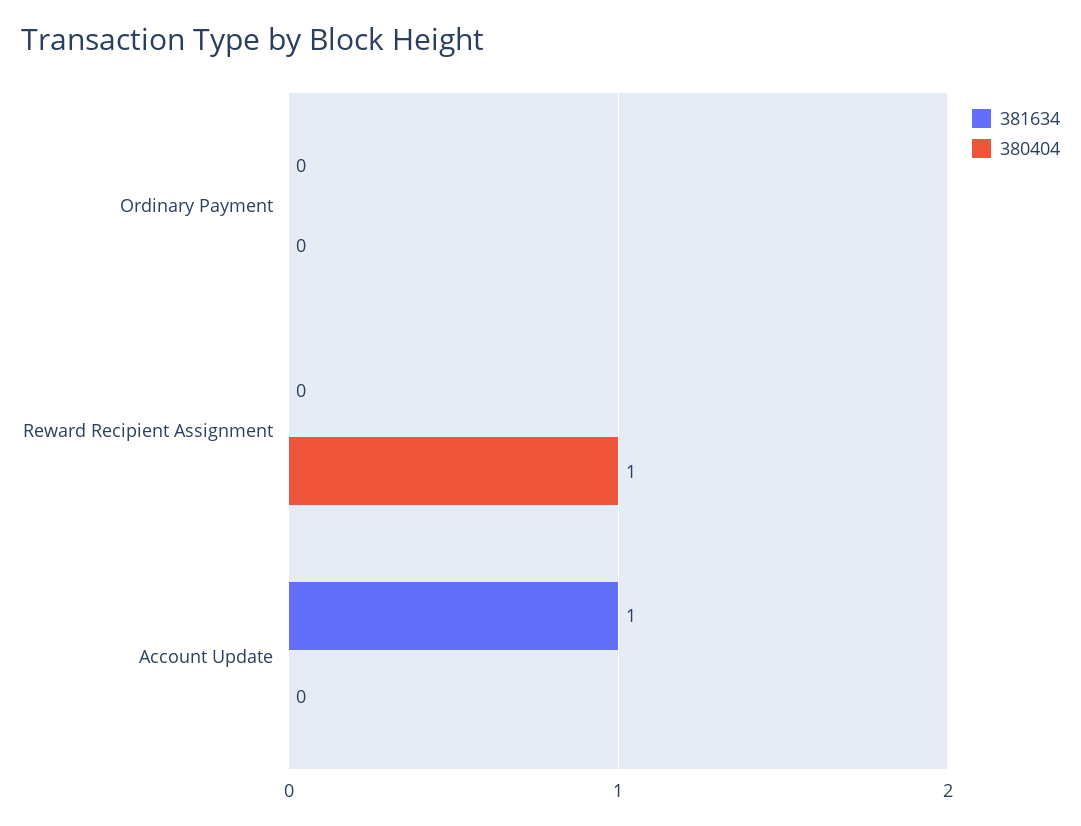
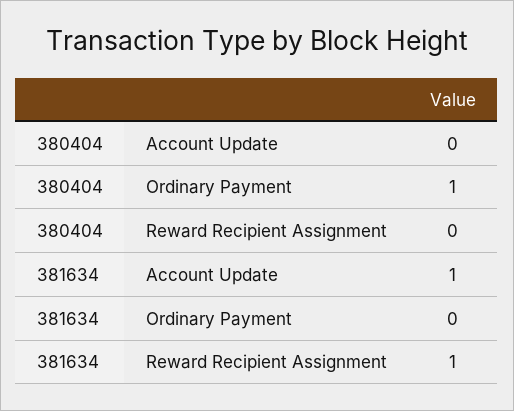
  {
    "381634": {
      "Ordinary Payment": 0,
-     "Reward Recipient Assignment": 0,
+     "Reward Recipient Assignment": 1,
      "Account Update": 1
    },
    "380404": {
-     "Ordinary Payment": 0,
+     "Ordinary Payment": 1,
-     "Reward Recipient Assignment": 1,
+     "Reward Recipient Assignment": 0,
      "Account Update": 0
    }
  }

